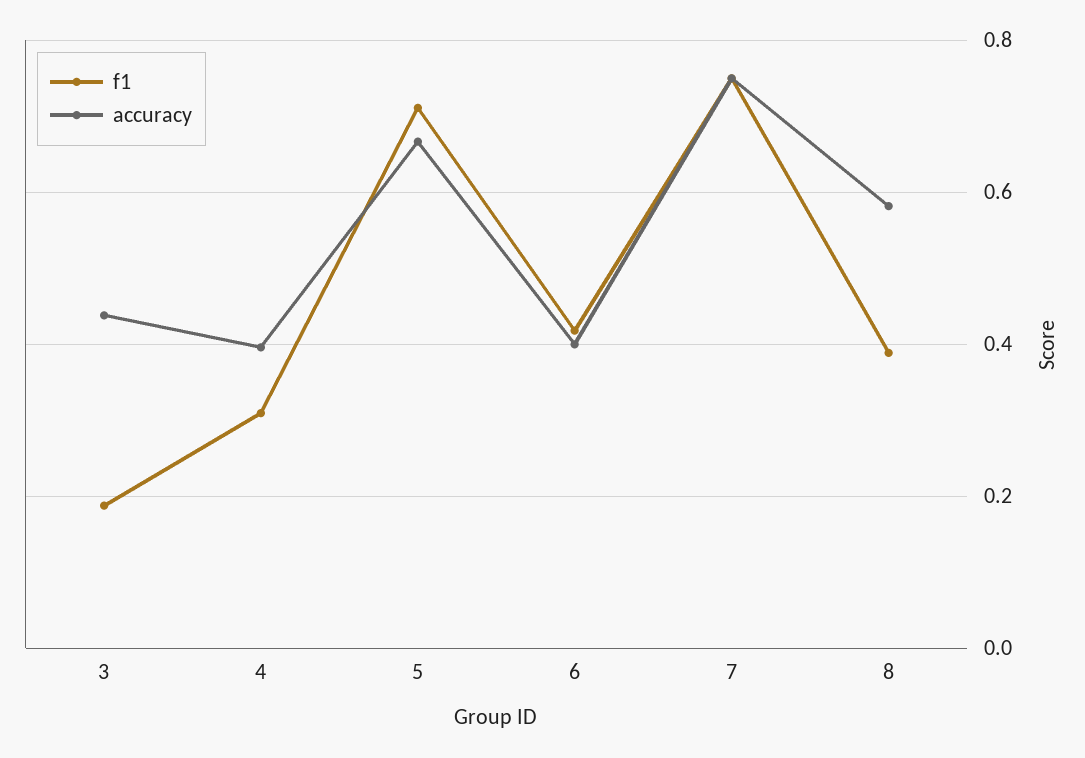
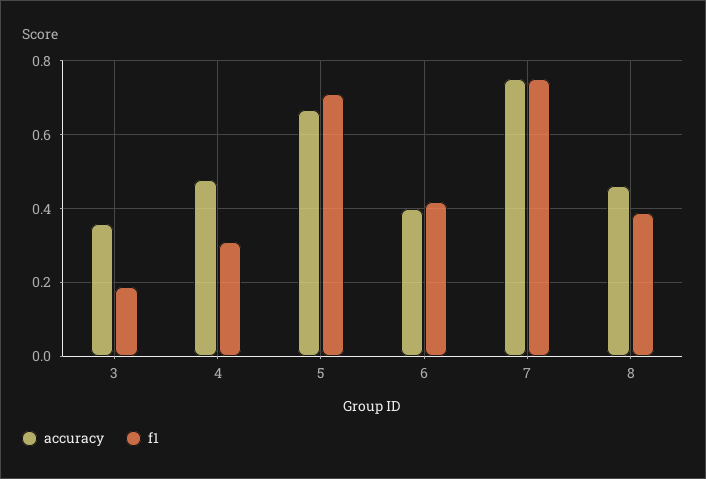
  {
    "f1": {
      "3": 0.18,
      "4": 0.3,
      "5": 0.72,
      "6": 0.42,
      "7": 0.76,
      "8": 0.38
    },
    "accuracy": {
-     "3": 0.44,
+     "3": 0.36,
-     "4": 0.4,
+     "4": 0.48,
      "5": 0.66,
      "6": 0.4,
      "7": 0.76,
-     "8": 0.58
+     "8": 0.46
    }
  }

